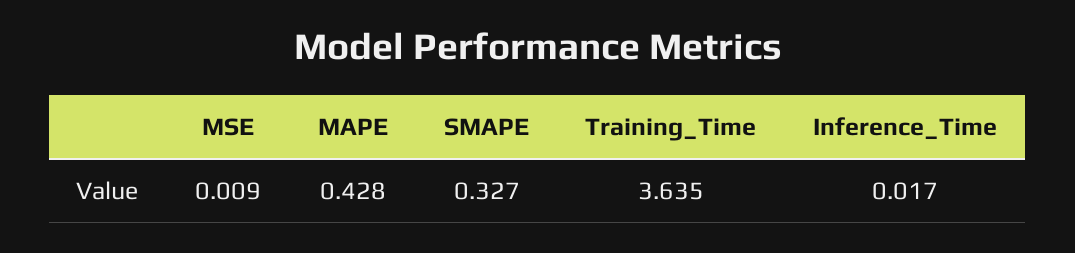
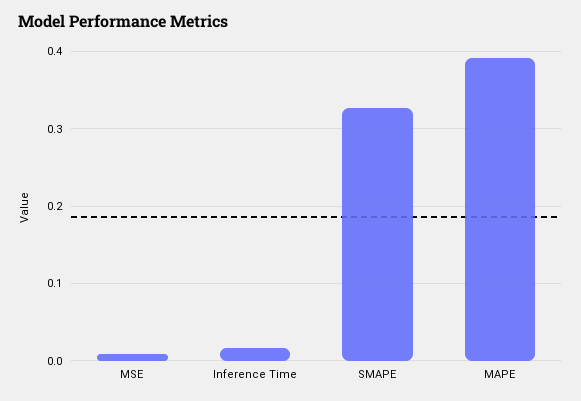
  {
    "MSE": 0.009,
-   "MAPE": 0.428,
+   "MAPE": 0.39,
    "SMAPE": 0.327,
-   "Training_Time": 3.635,
    "Inference_Time": 0.017
  }

